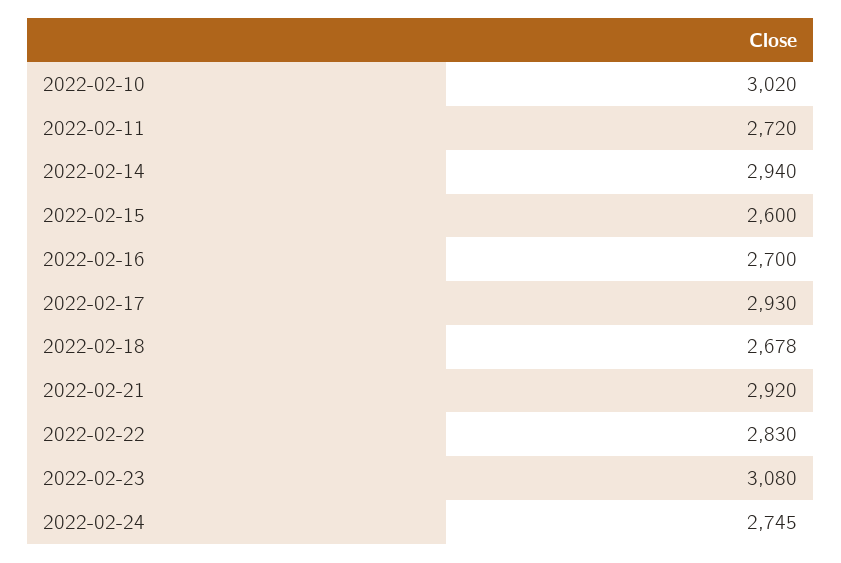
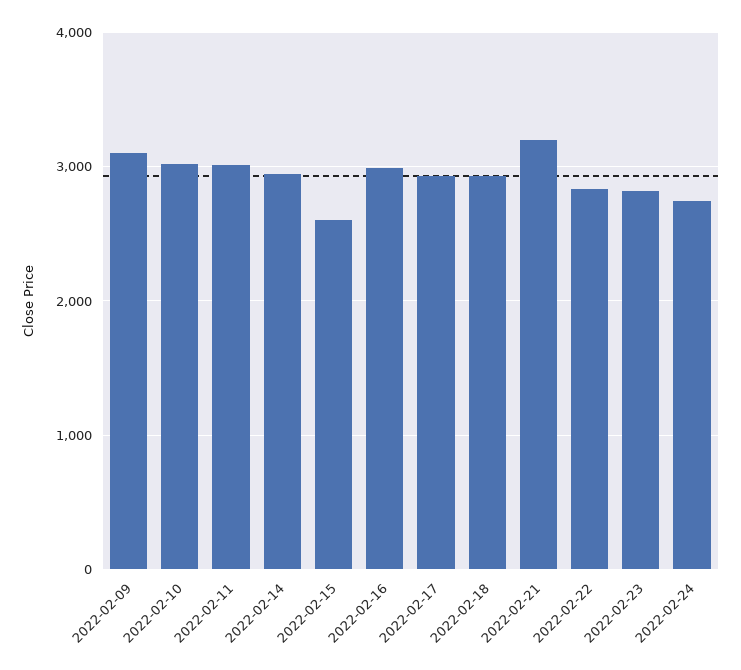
  {
    "2022-02-10": 3020,
-   "2022-02-11": 2720,
+   "2022-02-11": 3000,
    "2022-02-14": 2940,
    "2022-02-15": 2600,
-   "2022-02-16": 2700,
+   "2022-02-16": 3000,
    "2022-02-17": 2930,
-   "2022-02-18": 2678,
+   "2022-02-18": 2900,
-   "2022-02-21": 2920,
+   "2022-02-21": 3200,
    "2022-02-22": 2830,
-   "2022-02-23": 3080,
+   "2022-02-23": 2800,
-   "2022-02-24": 2745
+   "2022-02-24": 2745,
+   "2022-02-09": 3100
  }

